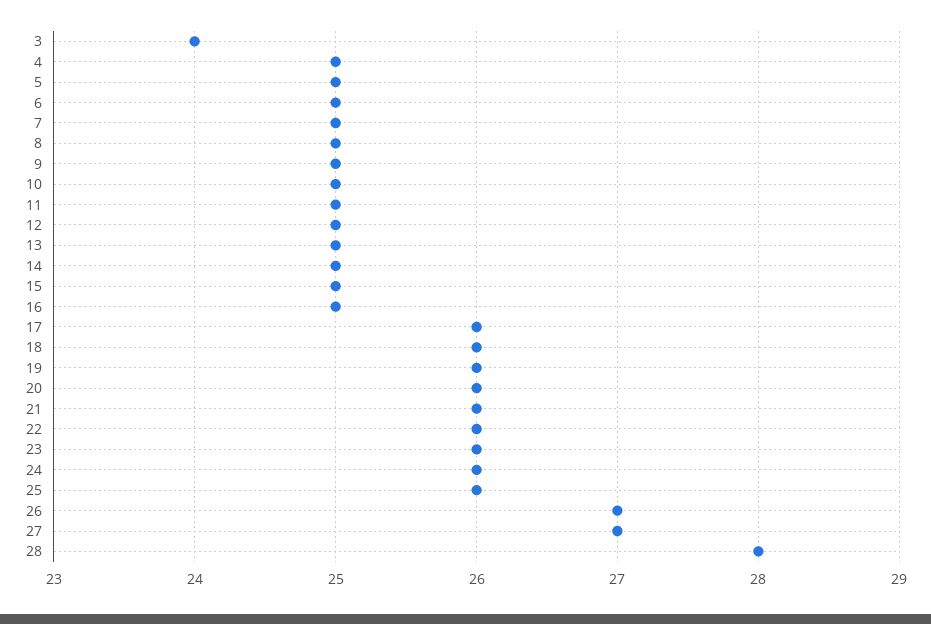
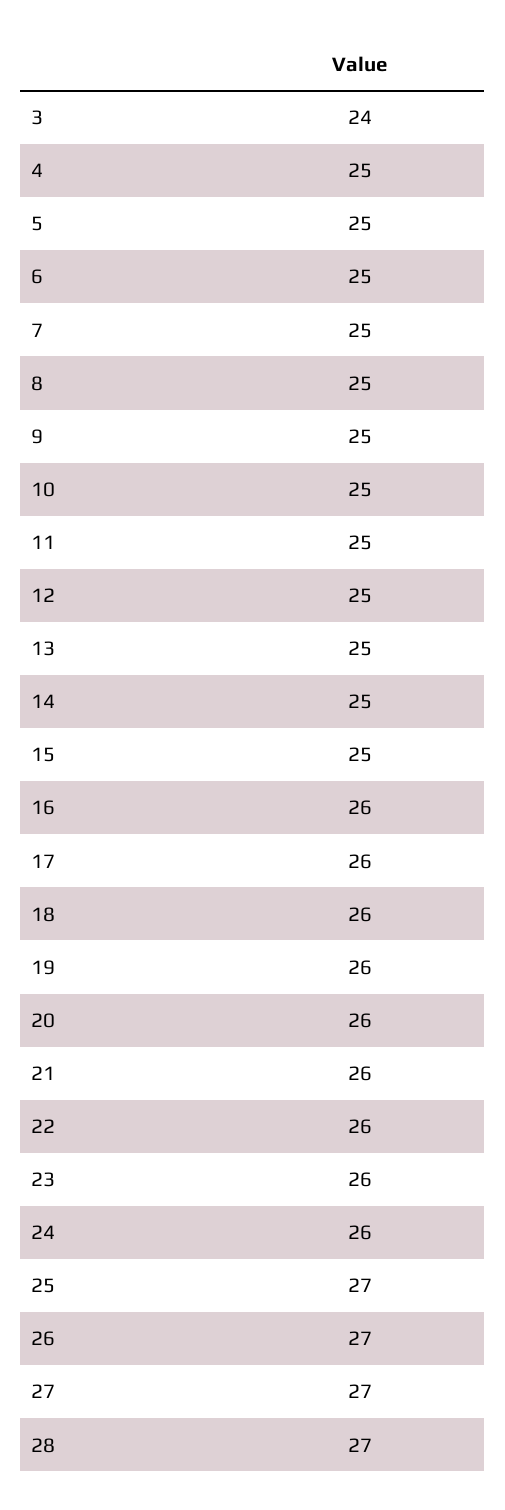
  {
    "3": 24,
    "4": 25,
    "5": 25,
    "6": 25,
    "7": 25,
    "8": 25,
    "9": 25,
    "10": 25,
    "11": 25,
    "12": 25,
    "13": 25,
    "14": 25,
    "15": 25,
-   "16": 25,
+   "16": 26,
    "17": 26,
    "18": 26,
    "19": 26,
    "20": 26,
    "21": 26,
    "22": 26,
    "23": 26,
    "24": 26,
-   "25": 26,
+   "25": 27,
    "26": 27,
    "27": 27,
-   "28": 28
+   "28": 27
  }

